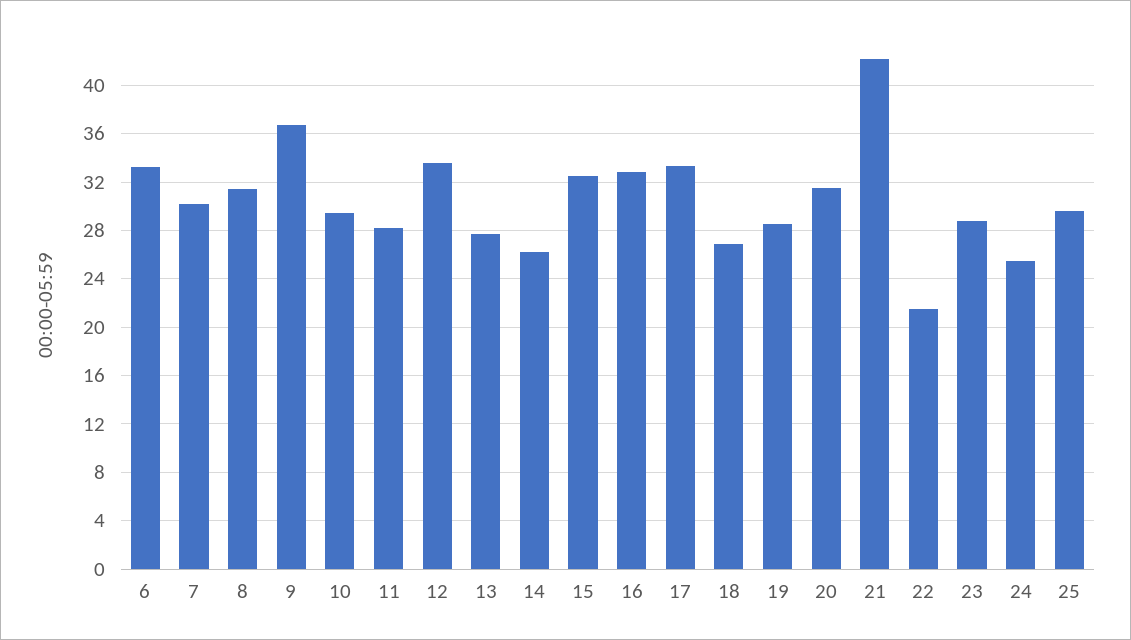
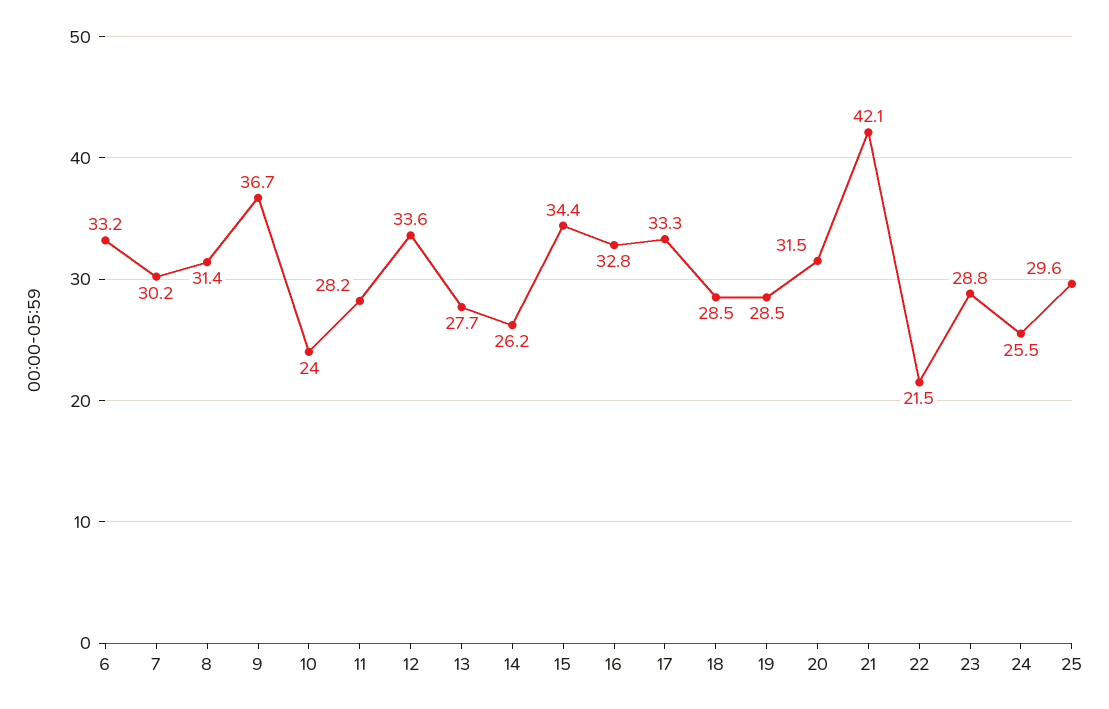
  {
    "6": 33.2,
    "7": 30.2,
    "8": 31.4,
    "9": 36.7,
-   "10": 29.5,
+   "10": 24,
    "11": 28.2,
    "12": 33.6,
    "13": 27.7,
    "14": 26.2,
-   "15": 32.5,
+   "15": 34.4,
    "16": 32.8,
    "17": 33.3,
-   "18": 27,
+   "18": 28.5,
    "19": 28.5,
    "20": 31.5,
    "21": 42.1,
    "22": 21.5,
    "23": 28.8,
    "24": 25.5,
    "25": 29.6
  }

